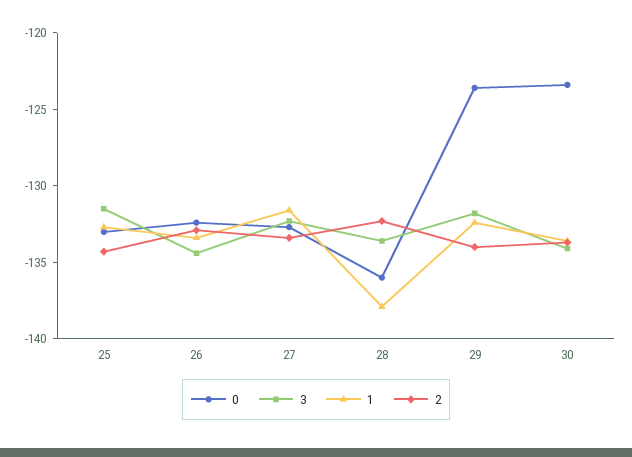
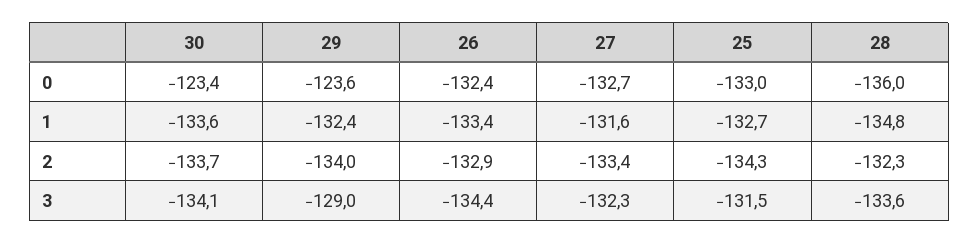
  {
    "0": {
      "25": -133,
      "26": -132.4,
      "27": -132.7,
      "28": -136,
      "29": -123.6,
      "30": -123.4
    },
    "3": {
      "25": -131.5,
      "26": -134.4,
      "27": -132.3,
      "28": -133.6,
-     "29": -132,
+     "29": -129,
      "30": -134.1
    },
    "1": {
      "25": -132.7,
      "26": -133.4,
      "27": -131.6,
-     "28": -138,
+     "28": -134.8,
      "29": -132.4,
      "30": -133.6
    },
    "2": {
      "25": -134.3,
      "26": -132.9,
      "27": -133.4,
      "28": -132.3,
      "29": -134,
      "30": -133.7
    }
  }

